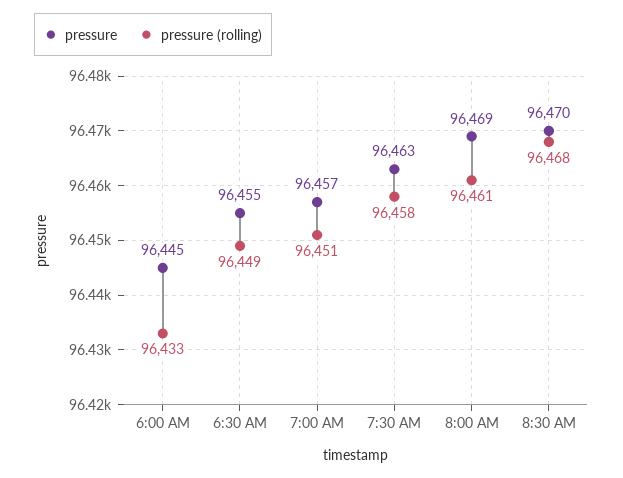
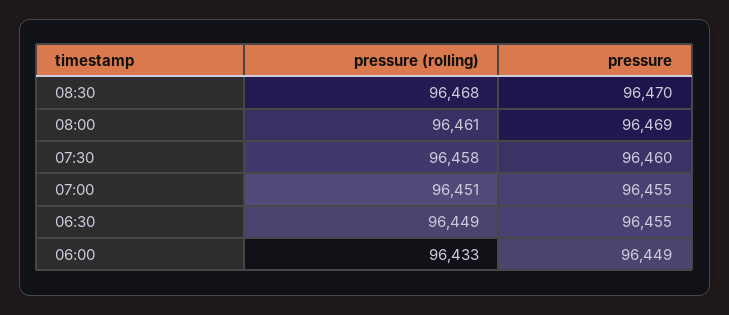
  {
    "pressure": {
-     "6:00 AM": 96445,
+     "6:00 AM": 96449,
      "6:30 AM": 96455,
-     "7:00 AM": 96457,
+     "7:00 AM": 96455,
-     "7:30 AM": 96463,
+     "7:30 AM": 96460,
      "8:00 AM": 96469,
      "8:30 AM": 96470
    },
    "pressure (rolling)": {
      "6:00 AM": 96433,
      "6:30 AM": 96449,
      "7:00 AM": 96451,
      "7:30 AM": 96458,
      "8:00 AM": 96461,
      "8:30 AM": 96468
    }
  }

